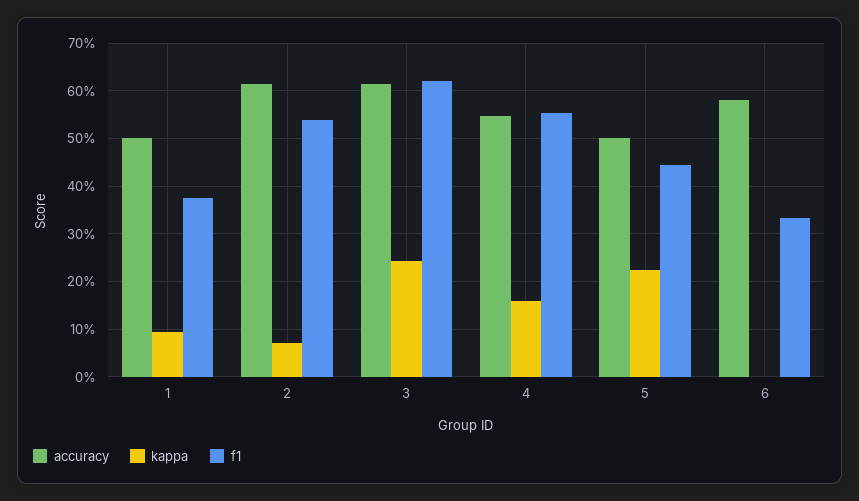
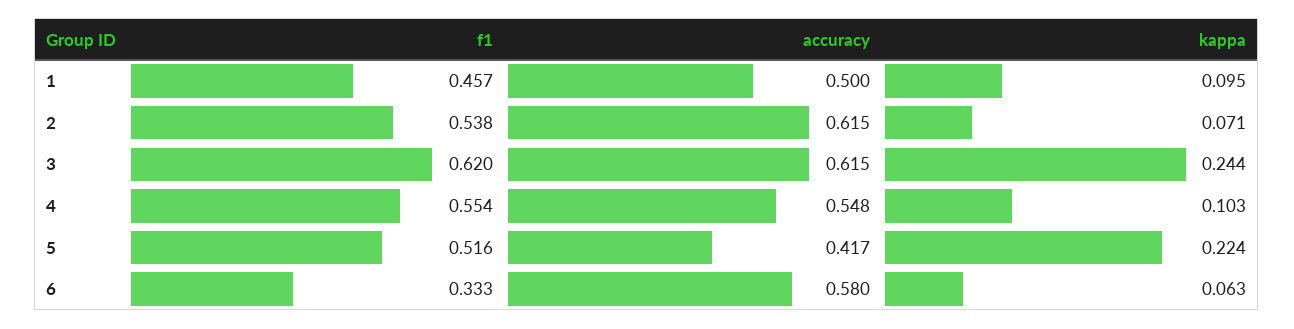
  {
    "accuracy": {
      "1": 0.5,
      "2": 0.615,
      "3": 0.615,
      "4": 0.548,
-     "5": 0.5,
+     "5": 0.417,
      "6": 0.58
    },
    "kappa": {
      "1": 0.095,
      "2": 0.071,
      "3": 0.244,
-     "4": 0.16,
+     "4": 0.103,
      "5": 0.224,
-     "6": 0
+     "6": 0.063
    },
    "f1": {
-     "1": 0.38,
+     "1": 0.457,
      "2": 0.538,
      "3": 0.62,
      "4": 0.554,
-     "5": 0.44,
+     "5": 0.516,
      "6": 0.333
    }
  }

